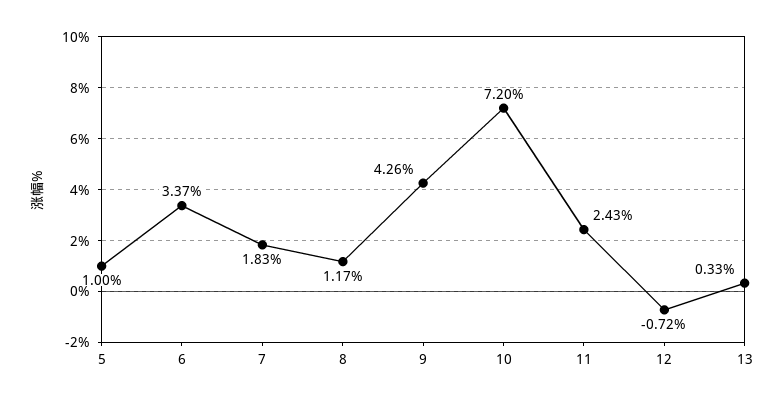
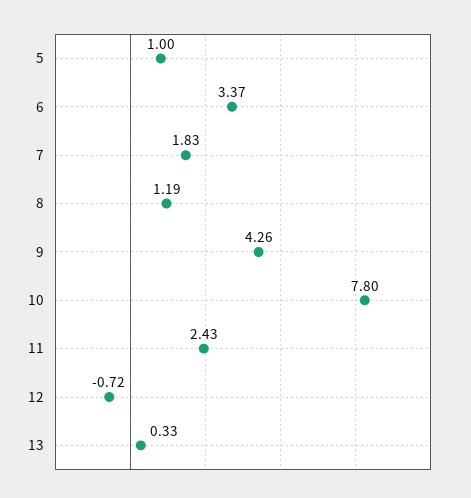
  {
    "5": 1,
    "6": 3.37,
    "7": 1.83,
-   "8": 1.17,
+   "8": 1.19,
    "9": 4.26,
-   "10": 7.2,
+   "10": 7.8,
    "11": 2.43,
    "12": -0.72,
    "13": 0.33
  }

